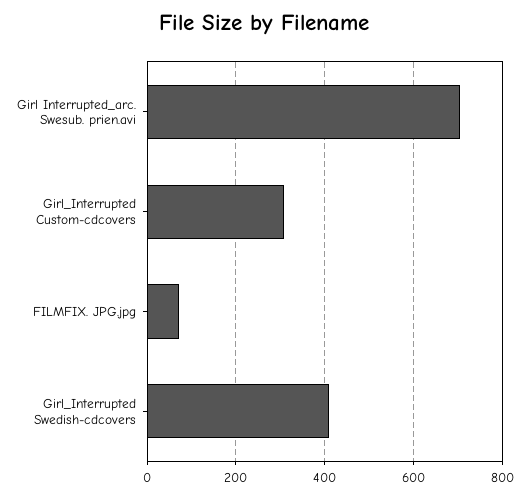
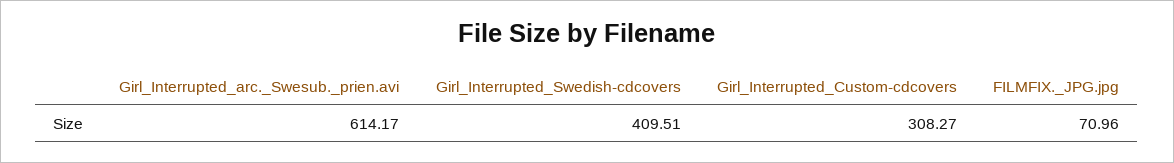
  {
-   "Girl Interrupted_arc. Swesub. prien.avi": 700,
+   "Girl Interrupted_arc. Swesub. prien.avi": 614.17,
    "Girl_Interrupted Custom-cdcovers": 308.27,
    "FILMFIX. JPG.jpg": 70.96,
    "Girl_Interrupted Swedish-cdcovers": 409.51
  }

